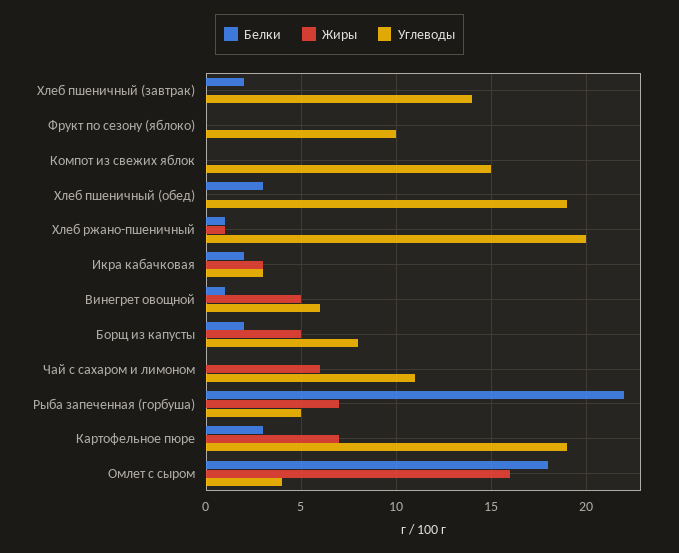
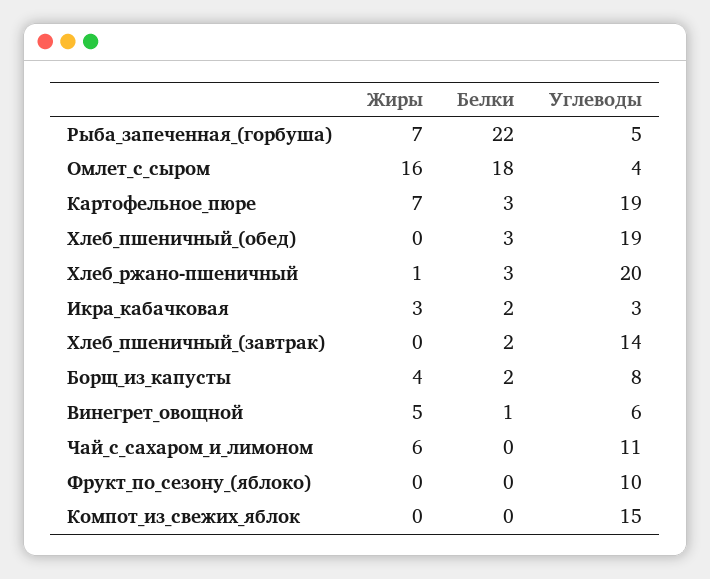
  {
    "Белки": {
      "Хлеб пшеничный (завтрак)": 2,
      "Фрукт по сезону (яблоко)": 0,
      "Компот из свежих яблок": 0,
      "Хлеб пшеничный (обед)": 3,
-     "Хлеб ржано-пшеничный": 1,
+     "Хлеб ржано-пшеничный": 3,
      "Икра кабачковая": 2,
      "Винегрет овощной": 1,
      "Борщ из капусты": 2,
      "Чай с сахаром и лимоном": 0,
      "Рыба запеченная (горбуша)": 22,
      "Картофельное пюре": 3,
      "Омлет с сыром": 18
    },
    "Жиры": {
      "Хлеб пшеничный (завтрак)": 0,
      "Фрукт по сезону (яблоко)": 0,
      "Компот из свежих яблок": 0,
      "Хлеб пшеничный (обед)": 0,
      "Хлеб ржано-пшеничный": 1,
      "Икра кабачковая": 3,
      "Винегрет овощной": 5,
-     "Борщ из капусты": 5,
+     "Борщ из капусты": 4,
      "Чай с сахаром и лимоном": 6,
      "Рыба запеченная (горбуша)": 7,
      "Картофельное пюре": 7,
      "Омлет с сыром": 16
    },
    "Углеводы": {
      "Хлеб пшеничный (завтрак)": 14,
      "Фрукт по сезону (яблоко)": 10,
      "Компот из свежих яблок": 15,
      "Хлеб пшеничный (обед)": 19,
      "Хлеб ржано-пшеничный": 20,
      "Икра кабачковая": 3,
      "Винегрет овощной": 6,
      "Борщ из капусты": 8,
      "Чай с сахаром и лимоном": 11,
      "Рыба запеченная (горбуша)": 5,
      "Картофельное пюре": 19,
      "Омлет с сыром": 4
    }
  }

